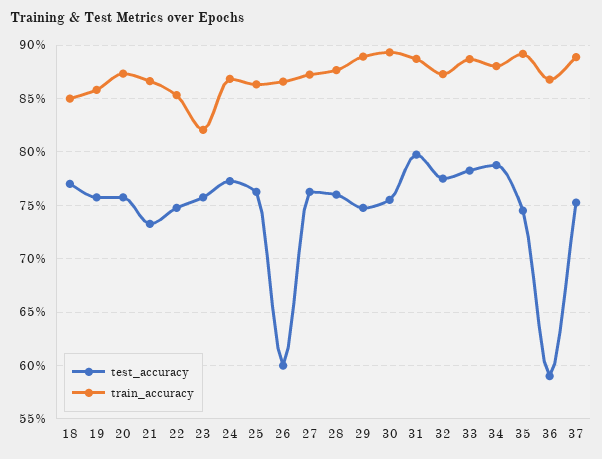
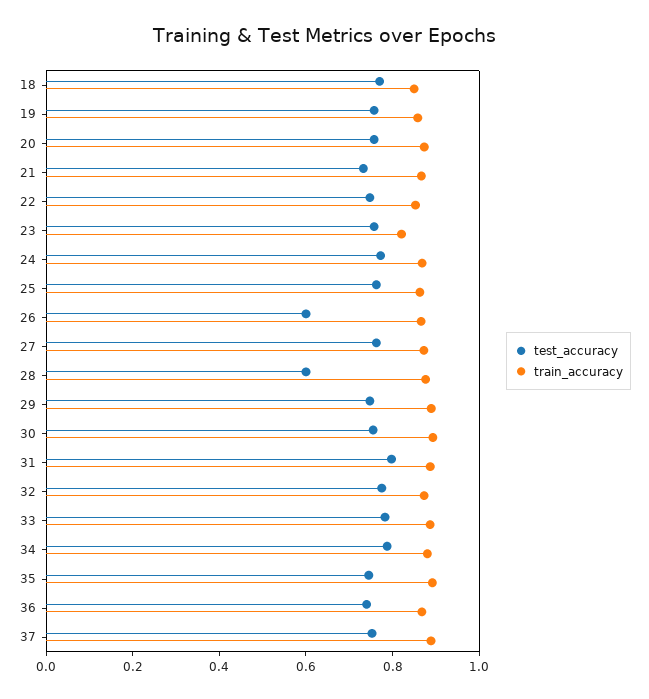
  {
    "test_accuracy": {
      "18": 0.77,
      "19": 0.76,
      "20": 0.76,
      "21": 0.73,
      "22": 0.75,
      "23": 0.76,
      "24": 0.77,
      "25": 0.76,
      "26": 0.6,
      "27": 0.76,
-     "28": 0.76,
+     "28": 0.6,
      "29": 0.75,
      "30": 0.76,
      "31": 0.8,
      "32": 0.78,
      "33": 0.78,
      "34": 0.79,
      "35": 0.75,
-     "36": 0.59,
+     "36": 0.75,
      "37": 0.75
    },
    "train_accuracy": {
      "18": 0.85,
      "19": 0.86,
      "20": 0.87,
      "21": 0.87,
      "22": 0.85,
      "23": 0.82,
      "24": 0.87,
      "25": 0.86,
      "26": 0.87,
      "27": 0.87,
      "28": 0.88,
      "29": 0.89,
      "30": 0.89,
      "31": 0.89,
      "32": 0.87,
      "33": 0.89,
      "34": 0.88,
      "35": 0.89,
      "36": 0.87,
      "37": 0.89
    }
  }

